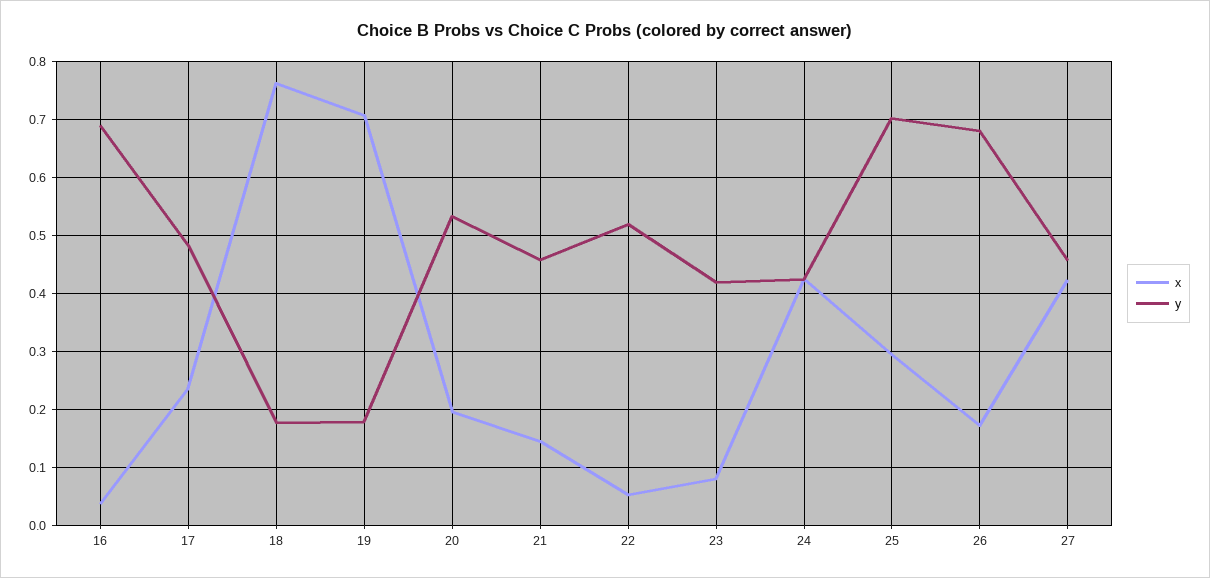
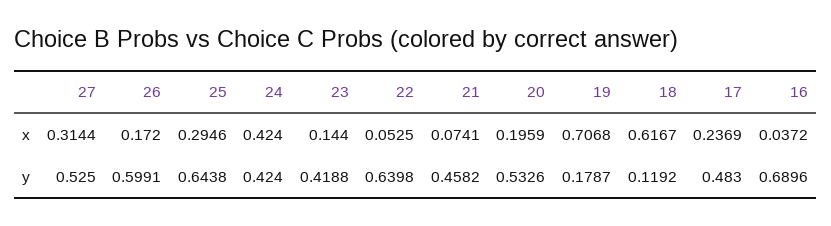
  {
    "x": {
      "16": 0.0372,
      "17": 0.2369,
-     "18": 0.76,
+     "18": 0.6167,
      "19": 0.7068,
      "20": 0.1959,
-     "21": 0.14,
+     "21": 0.0741,
      "22": 0.0525,
-     "23": 0.08,
+     "23": 0.144,
      "24": 0.424,
      "25": 0.2946,
      "26": 0.172,
-     "27": 0.42
+     "27": 0.3144
    },
    "y": {
      "16": 0.6896,
      "17": 0.483,
-     "18": 0.18,
+     "18": 0.1192,
      "19": 0.1787,
      "20": 0.5326,
      "21": 0.4582,
-     "22": 0.52,
+     "22": 0.6398,
      "23": 0.4188,
      "24": 0.424,
-     "25": 0.7,
+     "25": 0.6438,
-     "26": 0.68,
+     "26": 0.5991,
-     "27": 0.46
+     "27": 0.525
    }
  }

